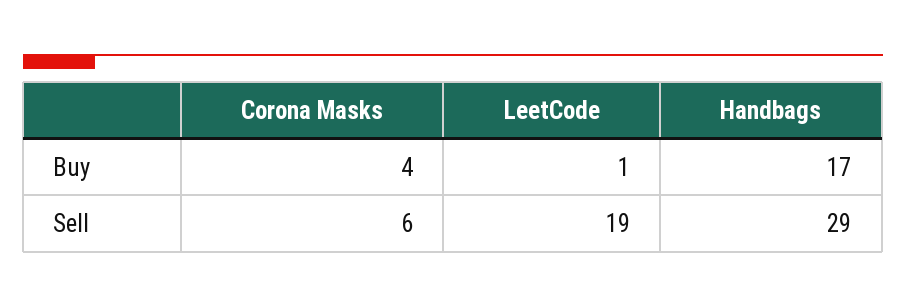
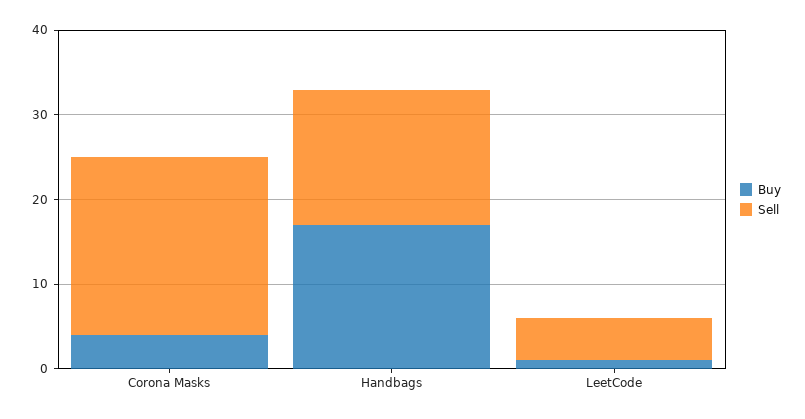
  {
    "Buy": {
      "Corona Masks": 4,
      "LeetCode": 1,
      "Handbags": 17
    },
    "Sell": {
-     "Corona Masks": 6,
+     "Corona Masks": 21,
-     "LeetCode": 19,
+     "LeetCode": 5,
-     "Handbags": 29
+     "Handbags": 16
    }
  }

